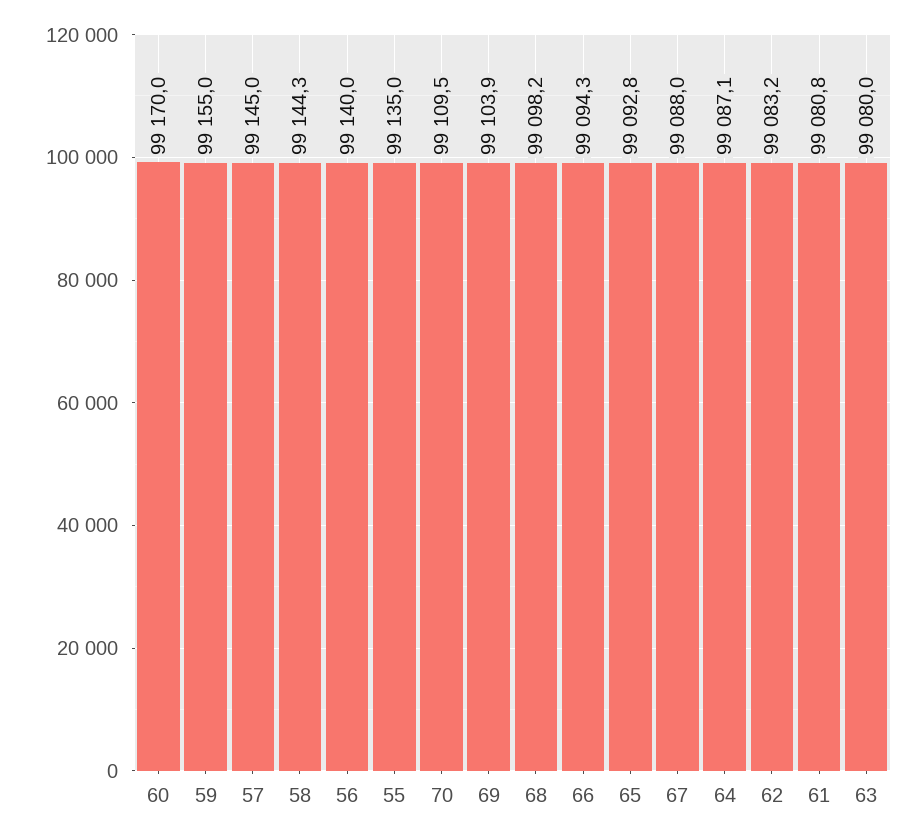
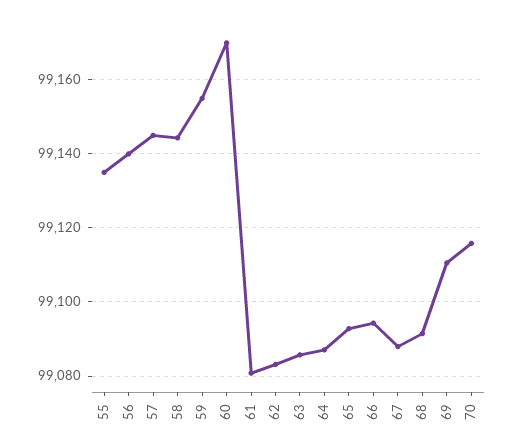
  {
    "60": 99170,
    "59": 99155,
    "57": 99145,
    "58": 99144.3,
    "56": 99140,
    "55": 99135,
-   "70": 99109.5,
+   "70": 99116,
-   "69": 99103.9,
+   "69": 99110,
-   "68": 99098.2,
+   "68": 99092,
    "66": 99094.3,
    "65": 99092.8,
    "67": 99088,
    "64": 99087.1,
    "62": 99083.2,
    "61": 99080.8,
-   "63": 99080
+   "63": 99086
  }

